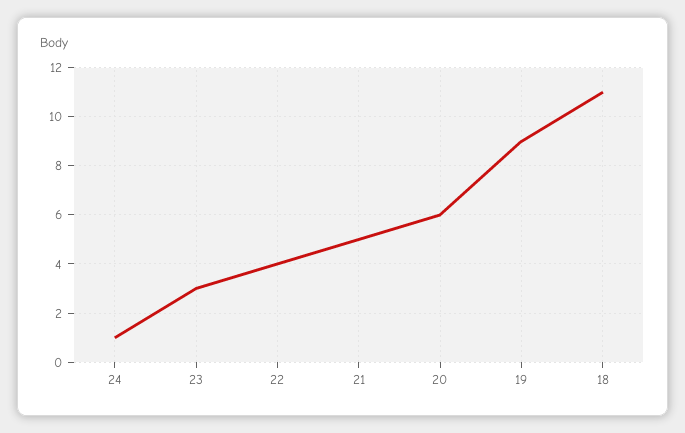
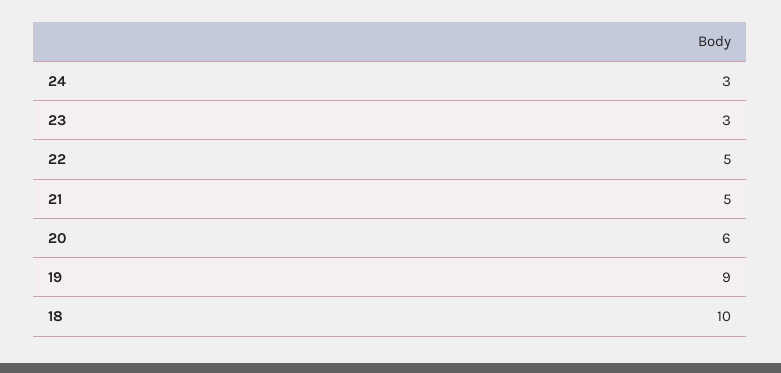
  {
-   "24": 1,
+   "24": 3,
    "23": 3,
-   "22": 4,
+   "22": 5,
    "21": 5,
    "20": 6,
    "19": 9,
-   "18": 11
+   "18": 10
  }

